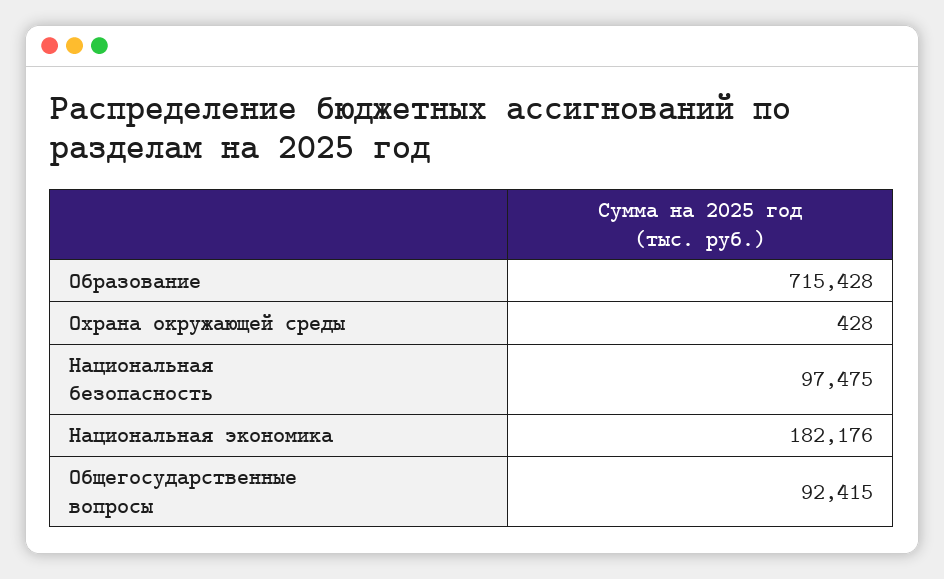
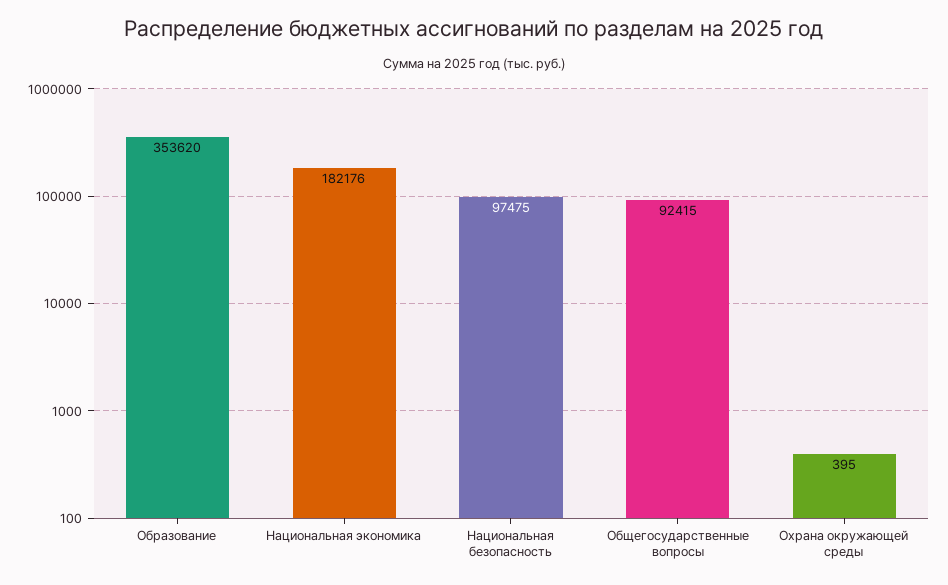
  {
-   "Образование": 715428,
+   "Образование": 353620,
-   "Охрана окружающей среды": 428,
+   "Охрана окружающей среды": 395,
    "Национальная безопасность": 97475,
    "Национальная экономика": 182176,
    "Общегосударственные вопросы": 92415
  }

